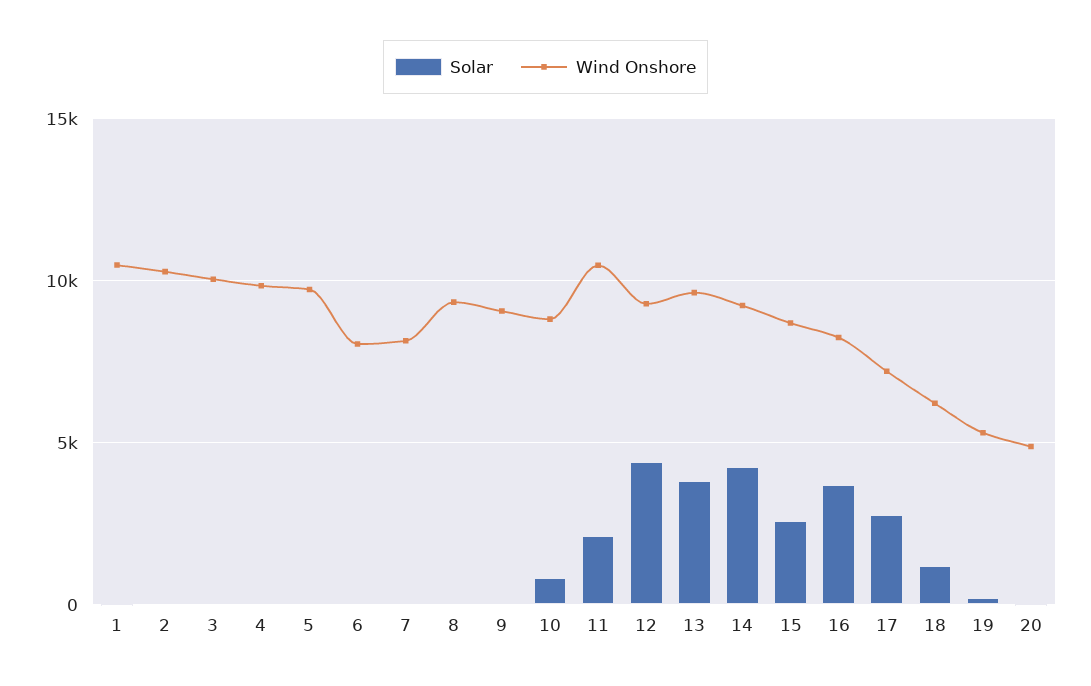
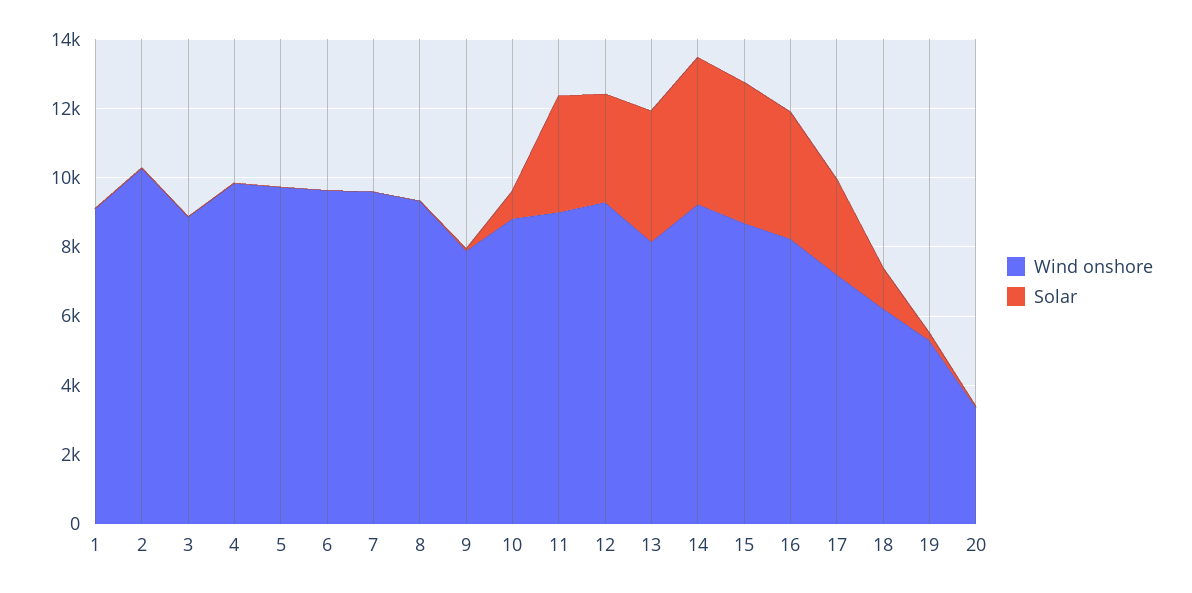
  {
    "Solar": {
      "1": 0,
      "2": 0,
      "3": 0,
      "4": 0,
      "5": 0,
      "6": 0,
      "7": 0,
      "8": 0,
      "9": 0,
      "10": 1000,
-     "11": 2000,
+     "11": 3500,
-     "12": 4500,
+     "12": 3000,
      "13": 4000,
      "14": 4000,
-     "15": 2500,
+     "15": 4000,
      "16": 3500,
      "17": 3000,
      "18": 1000,
      "19": 0,
      "20": 0
    },
    "Wind Onshore": {
-     "1": 10500,
+     "1": 9000,
      "2": 10500,
-     "3": 10000,
+     "3": 9000,
      "4": 10000,
      "5": 9500,
-     "6": 8000,
+     "6": 9500,
-     "7": 8000,
+     "7": 9500,
      "8": 9500,
-     "9": 9000,
+     "9": 8000,
      "10": 9000,
-     "11": 10500,
+     "11": 9000,
      "12": 9500,
-     "13": 9500,
+     "13": 8000,
      "14": 9000,
      "15": 8500,
      "16": 8000,
      "17": 7000,
      "18": 6000,
      "19": 5500,
-     "20": 5000
+     "20": 3500
    }
  }

